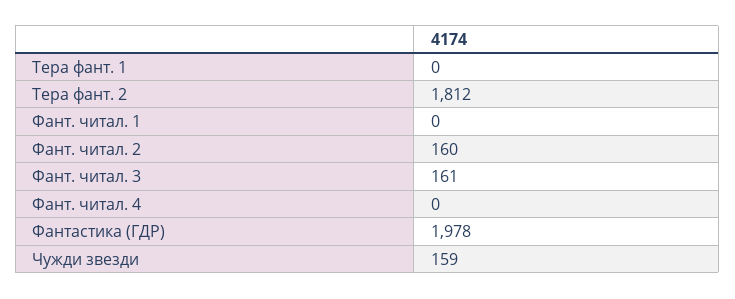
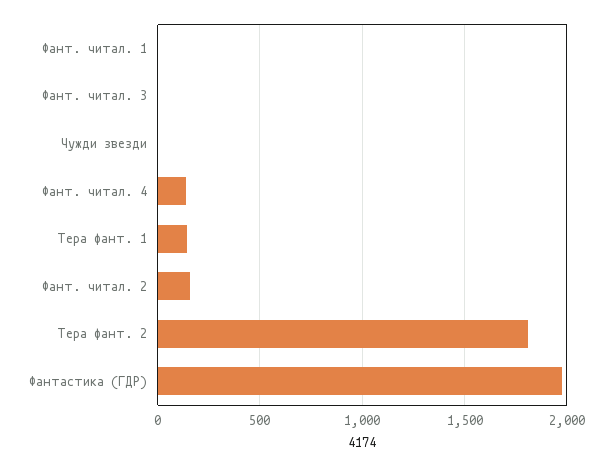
  {
-   "Тера фант. 1": 0,
+   "Тера фант. 1": 150,
    "Тера фант. 2": 1812,
    "Фант. читал. 1": 0,
    "Фант. читал. 2": 160,
-   "Фант. читал. 3": 161,
+   "Фант. читал. 3": 0,
-   "Фант. читал. 4": 0,
+   "Фант. читал. 4": 150,
    "Фантастика (ГДР)": 1978,
-   "Чужди звезди": 159
+   "Чужди звезди": 0
  }

